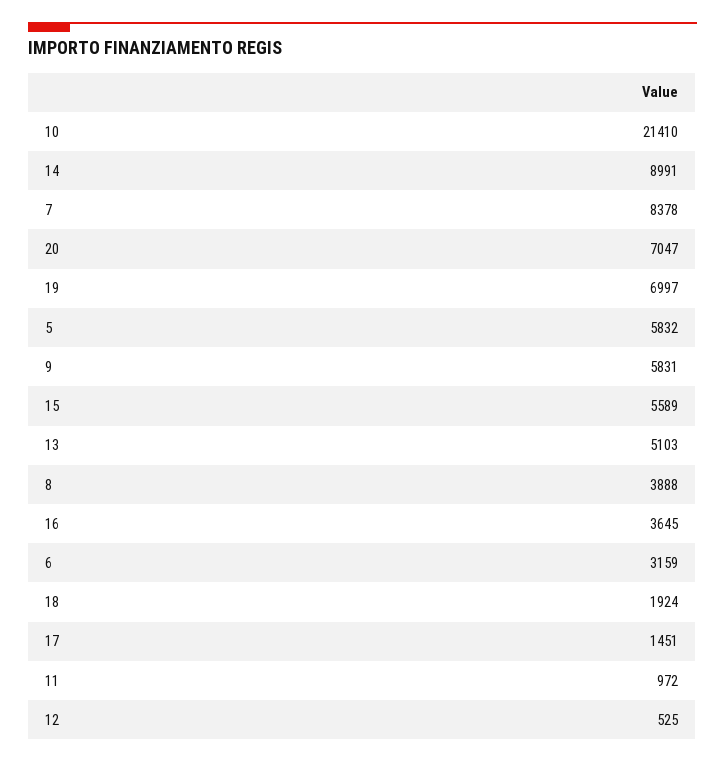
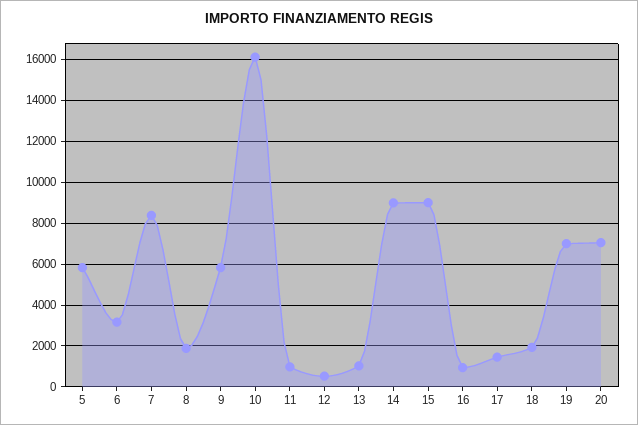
  {
-   "10": 21410,
+   "10": 16000,
    "14": 8991,
    "7": 8378,
    "20": 7047,
    "19": 6997,
    "5": 5832,
    "9": 5831,
-   "15": 5589,
+   "15": 9000,
-   "13": 5103,
+   "13": 1000,
-   "8": 3888,
+   "8": 2000,
-   "16": 3645,
+   "16": 1000,
    "6": 3159,
    "18": 1924,
    "17": 1451,
    "11": 972,
    "12": 525
  }

